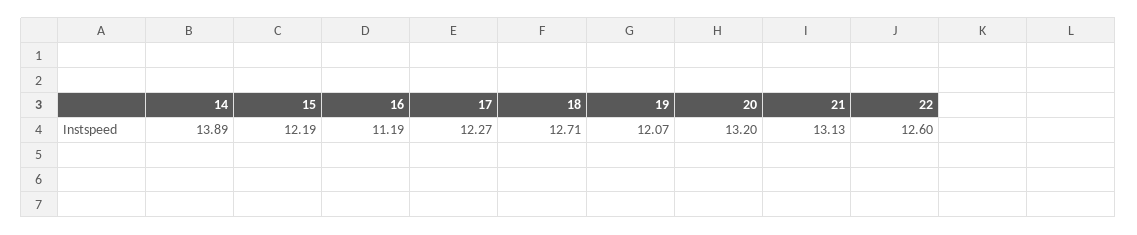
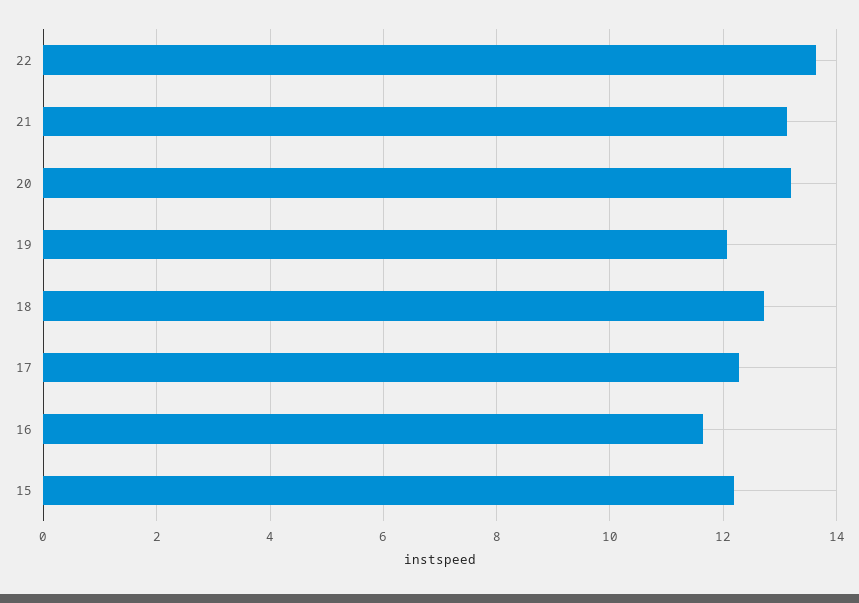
  {
-   "14": 13.89,
    "15": 12.19,
-   "16": 11.19,
+   "16": 11.6,
    "17": 12.27,
    "18": 12.71,
    "19": 12.07,
    "20": 13.2,
    "21": 13.13,
-   "22": 12.6
+   "22": 13.6
  }

